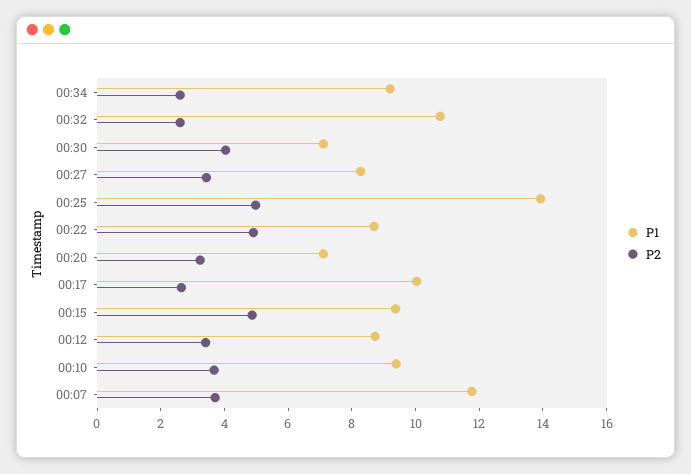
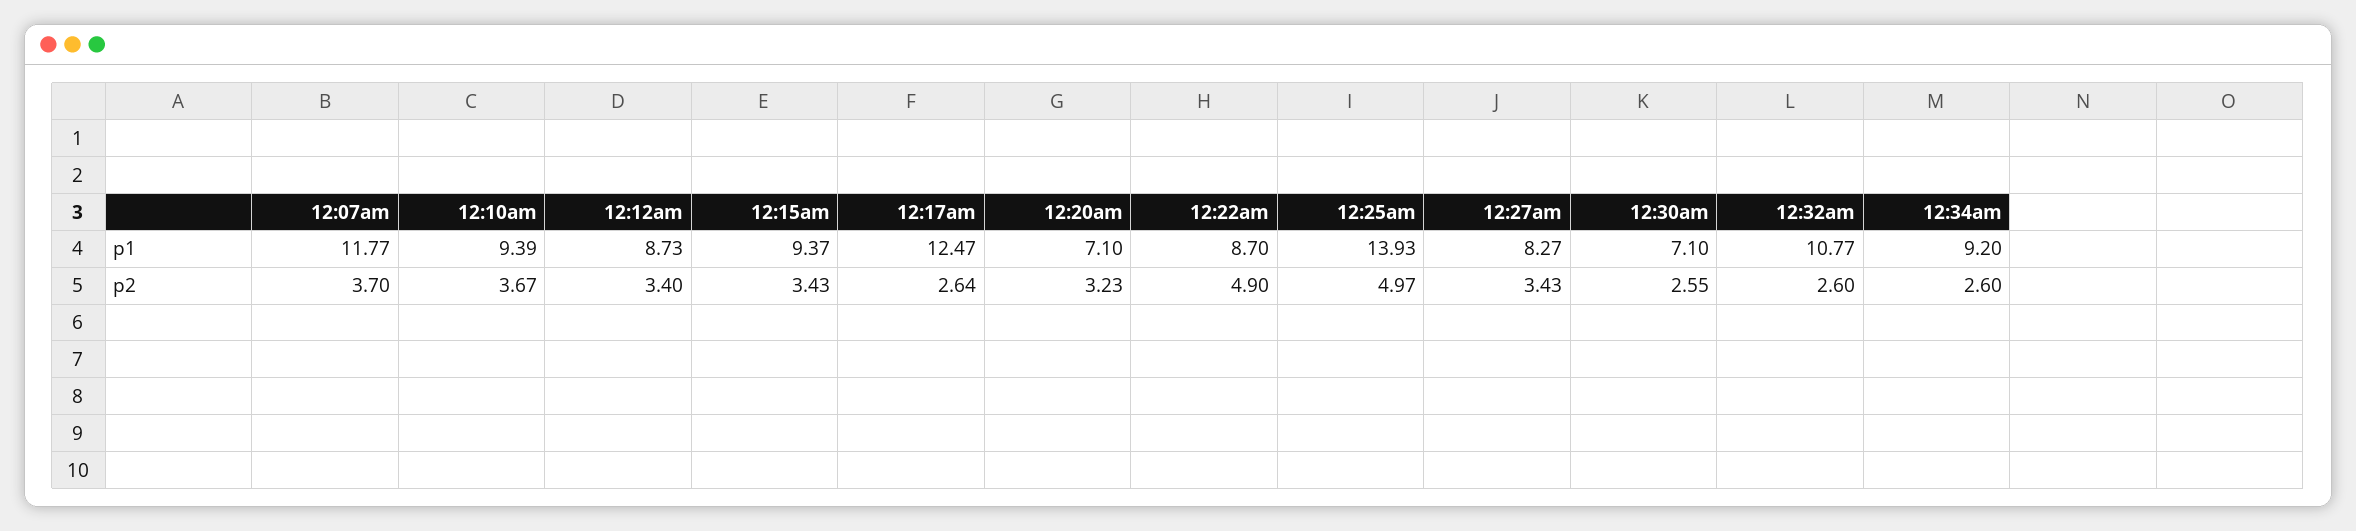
  {
    "P1": {
      "00:34": 9.2,
      "00:32": 10.77,
      "00:30": 7.1,
      "00:27": 8.27,
      "00:25": 13.93,
      "00:22": 8.7,
      "00:20": 7.1,
-     "00:17": 10,
+     "00:17": 12.47,
      "00:15": 9.37,
      "00:12": 8.73,
      "00:10": 9.39,
      "00:07": 11.77
    },
    "P2": {
      "00:34": 2.6,
      "00:32": 2.6,
-     "00:30": 4,
+     "00:30": 2.55,
      "00:27": 3.43,
      "00:25": 4.97,
      "00:22": 4.9,
      "00:20": 3.23,
      "00:17": 2.64,
-     "00:15": 5,
+     "00:15": 3.43,
      "00:12": 3.4,
      "00:10": 3.67,
      "00:07": 3.7
    }
  }

